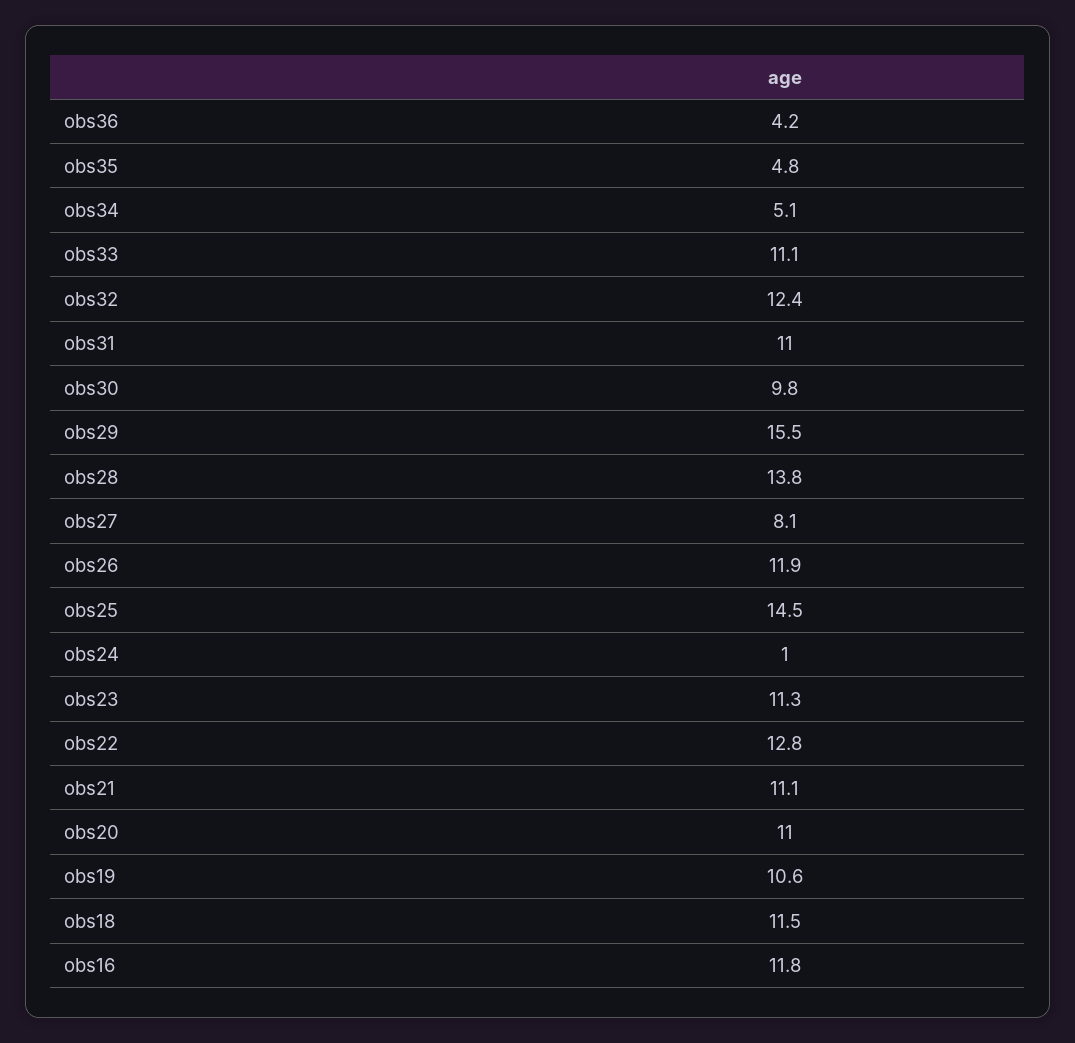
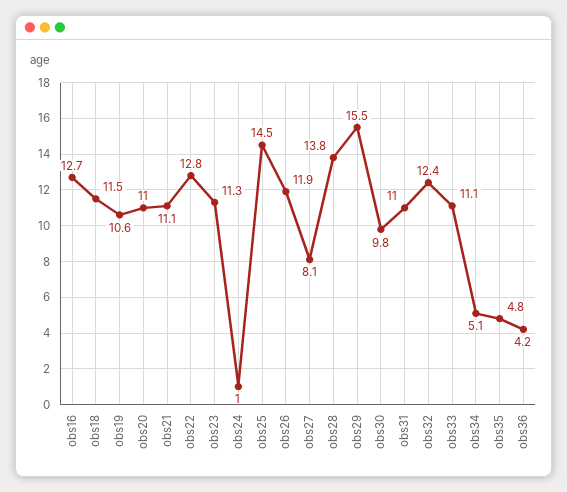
  {
    "obs36": 4.2,
    "obs35": 4.8,
    "obs34": 5.1,
    "obs33": 11.1,
    "obs32": 12.4,
    "obs31": 11,
    "obs30": 9.8,
    "obs29": 15.5,
    "obs28": 13.8,
    "obs27": 8.1,
    "obs26": 11.9,
    "obs25": 14.5,
    "obs24": 1,
    "obs23": 11.3,
    "obs22": 12.8,
    "obs21": 11.1,
    "obs20": 11,
    "obs19": 10.6,
    "obs18": 11.5,
-   "obs16": 11.8
+   "obs16": 12.7
  }

